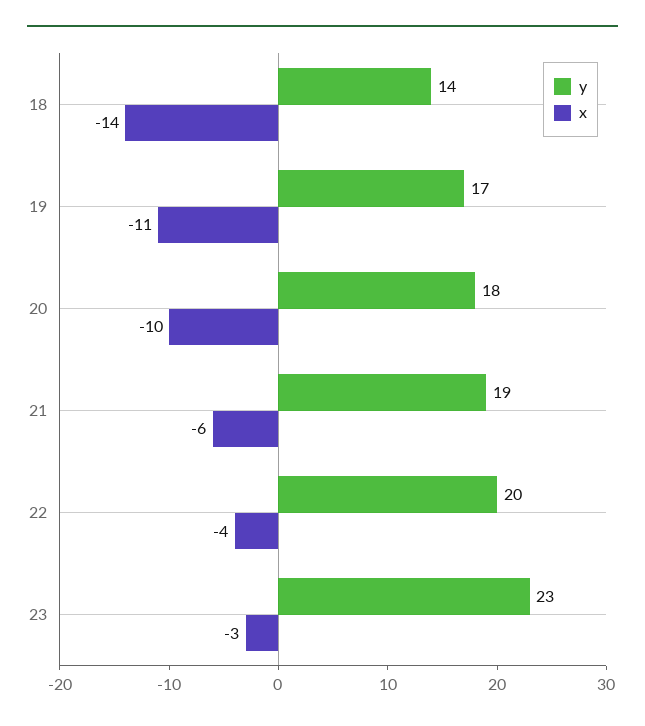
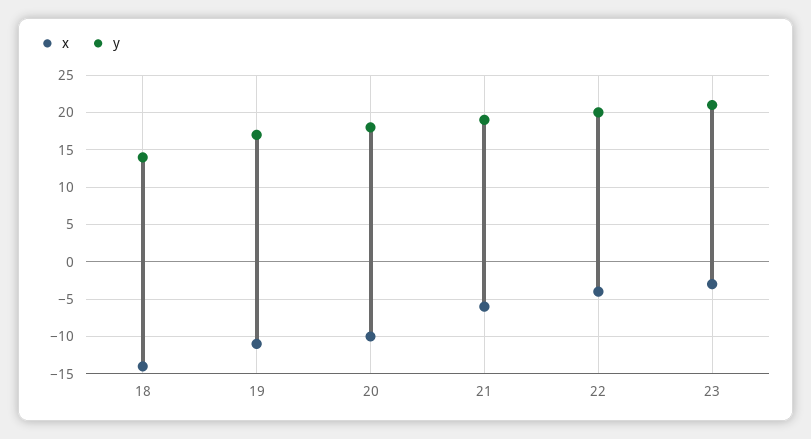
  {
    "y": {
      "18": 14,
      "19": 17,
      "20": 18,
      "21": 19,
      "22": 20,
-     "23": 23
+     "23": 21
    },
    "x": {
      "18": -14,
      "19": -11,
      "20": -10,
      "21": -6,
      "22": -4,
      "23": -3
    }
  }

